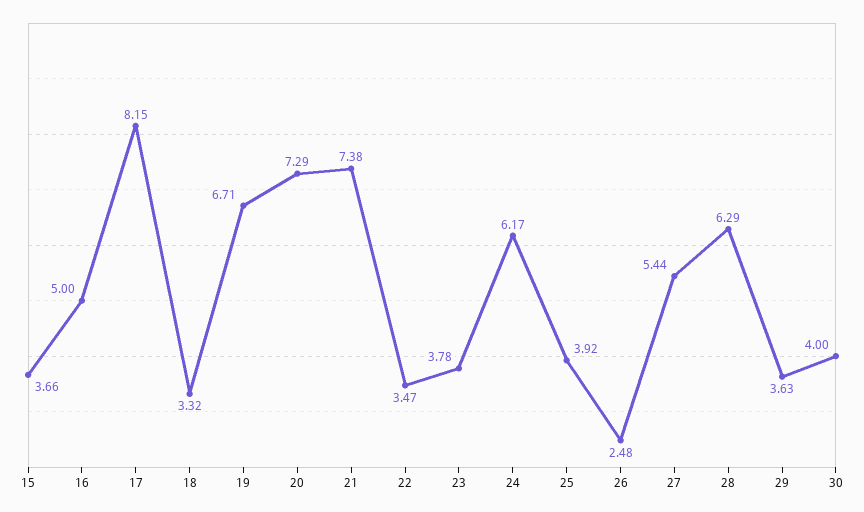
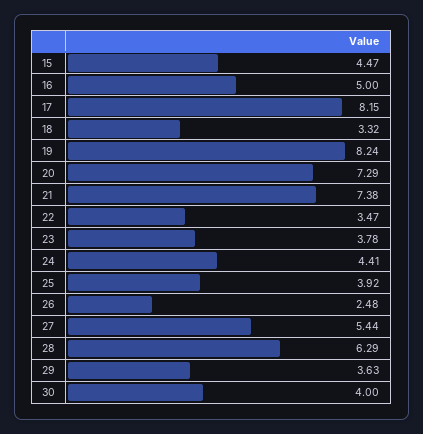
  {
-   "15": 3.66,
+   "15": 4.47,
    "16": 5,
    "17": 8.15,
    "18": 3.32,
-   "19": 6.71,
+   "19": 8.24,
    "20": 7.29,
    "21": 7.38,
    "22": 3.47,
    "23": 3.78,
-   "24": 6.17,
+   "24": 4.41,
    "25": 3.92,
    "26": 2.48,
    "27": 5.44,
    "28": 6.29,
    "29": 3.63,
    "30": 4
  }

